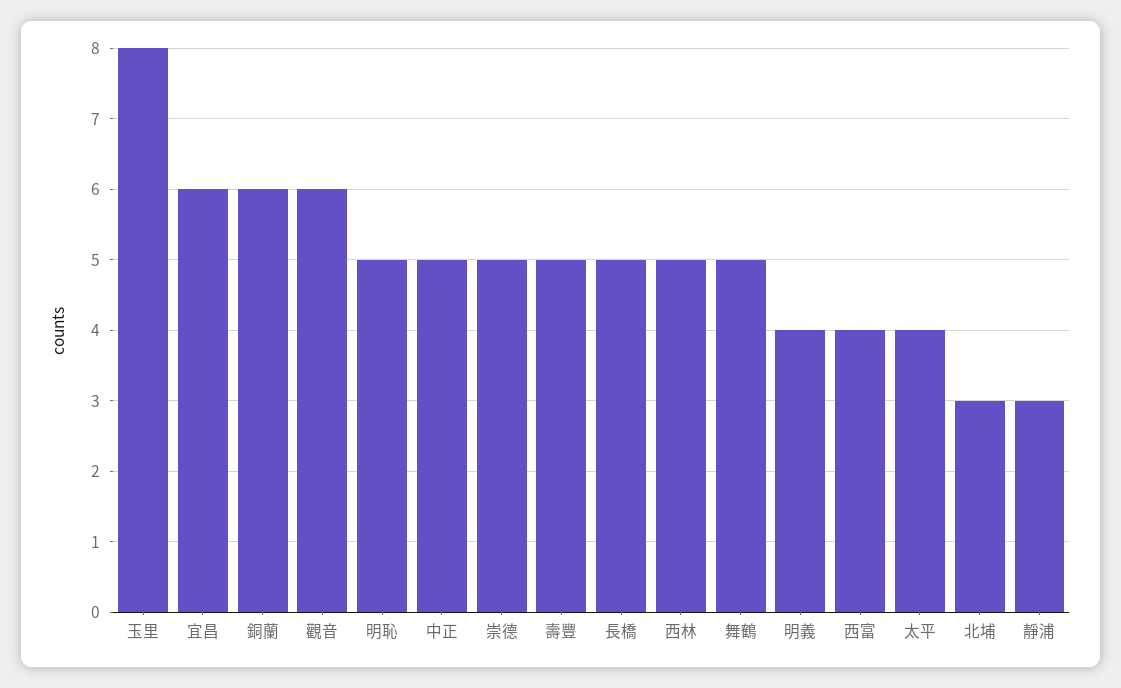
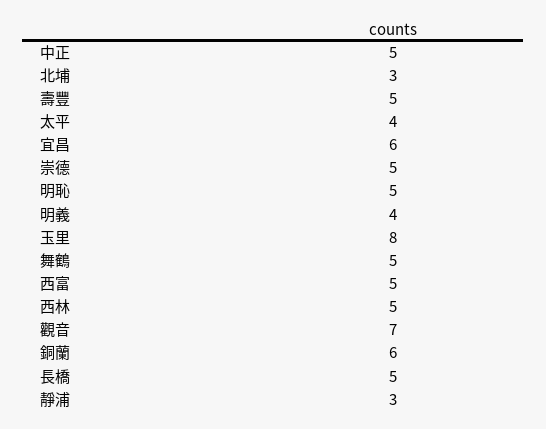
  {
    "玉里": 8,
    "宜昌": 6,
    "銅蘭": 6,
-   "觀音": 6,
+   "觀音": 7,
    "明恥": 5,
    "中正": 5,
    "崇德": 5,
    "壽豐": 5,
    "長橋": 5,
    "西林": 5,
    "舞鶴": 5,
    "明義": 4,
-   "西富": 4,
+   "西富": 5,
    "太平": 4,
    "北埔": 3,
    "靜浦": 3
  }

